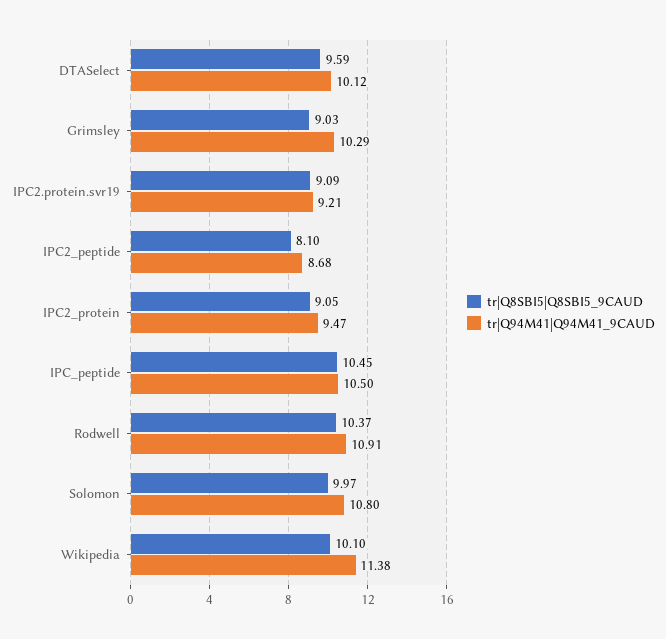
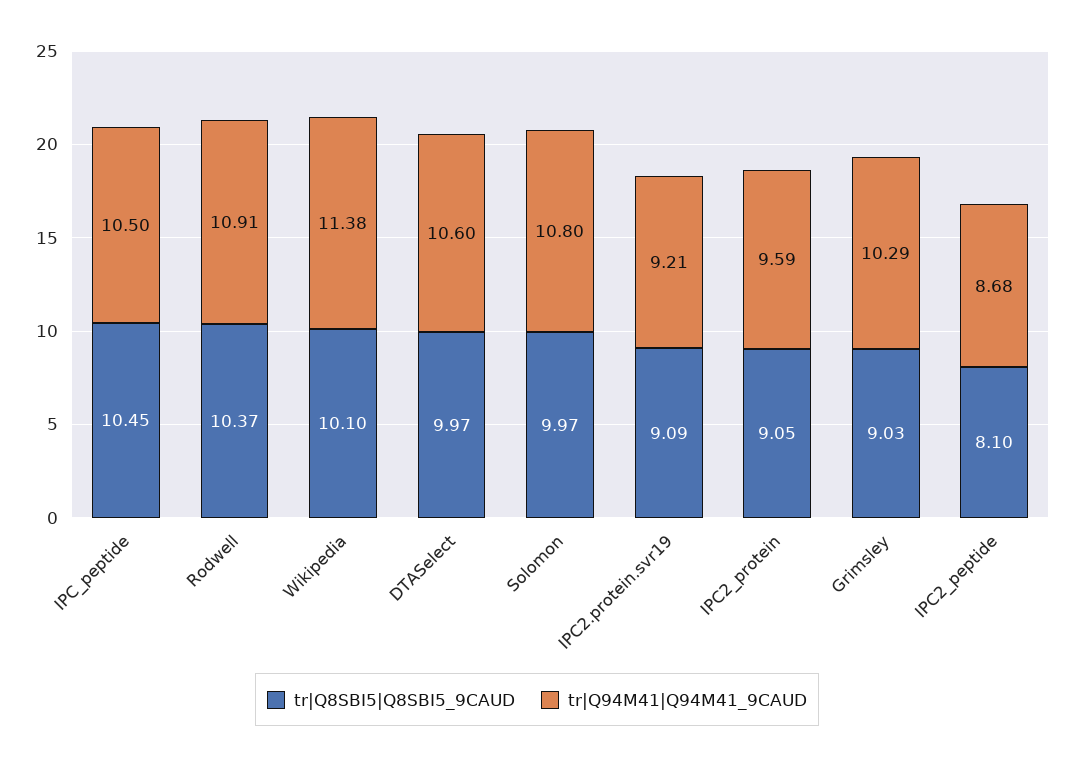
  {
    "tr|Q8SBI5|Q8SBI5_9CAUD": {
-     "DTASelect": 9.59,
+     "DTASelect": 9.97,
      "Grimsley": 9.03,
      "IPC2.protein.svr19": 9.09,
      "IPC2_peptide": 8.1,
      "IPC2_protein": 9.05,
      "IPC_peptide": 10.45,
      "Rodwell": 10.37,
      "Solomon": 9.97,
      "Wikipedia": 10.1
    },
    "tr|Q94M41|Q94M41_9CAUD": {
-     "DTASelect": 10.12,
+     "DTASelect": 10.6,
      "Grimsley": 10.29,
      "IPC2.protein.svr19": 9.21,
      "IPC2_peptide": 8.68,
-     "IPC2_protein": 9.47,
+     "IPC2_protein": 9.59,
      "IPC_peptide": 10.5,
      "Rodwell": 10.91,
      "Solomon": 10.8,
      "Wikipedia": 11.38
    }
  }

